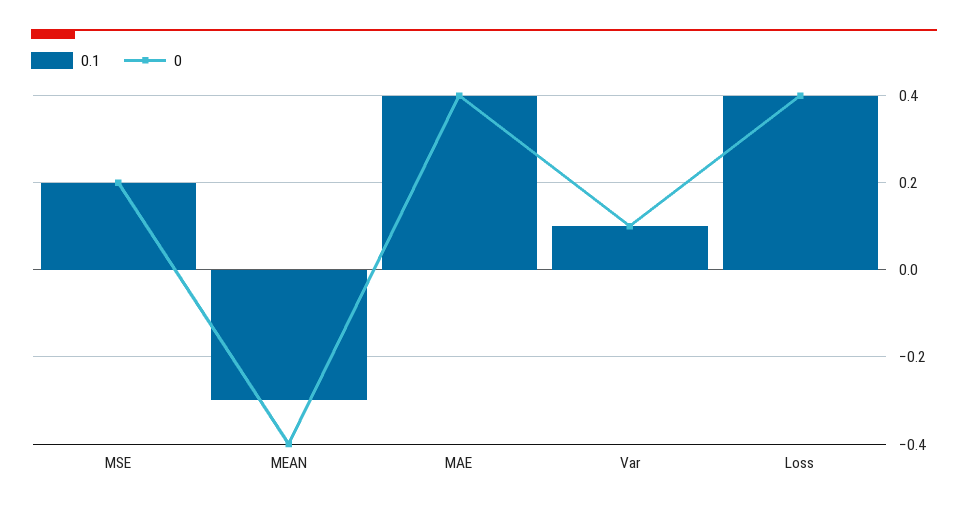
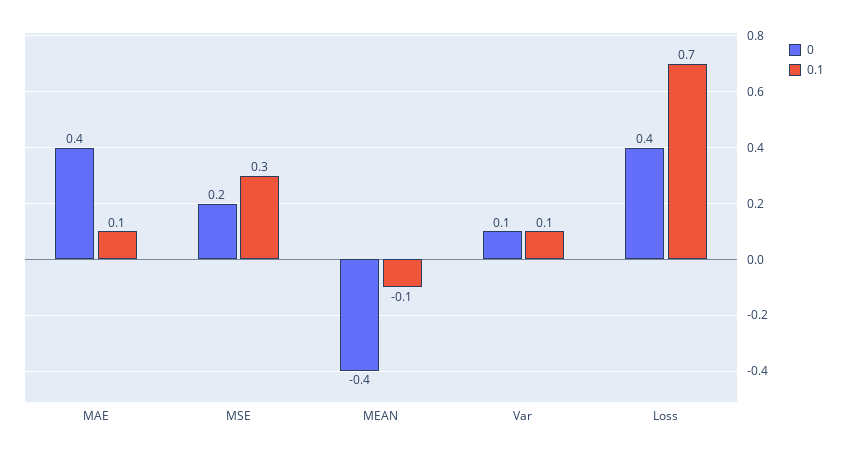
  {
    "0.1": {
-     "MSE": 0.2,
+     "MSE": 0.3,
-     "MEAN": -0.3,
+     "MEAN": -0.1,
-     "MAE": 0.4,
+     "MAE": 0.1,
      "Var": 0.1,
-     "Loss": 0.4
+     "Loss": 0.7
    },
    "0": {
      "MSE": 0.2,
      "MEAN": -0.4,
      "MAE": 0.4,
      "Var": 0.1,
      "Loss": 0.4
    }
  }

